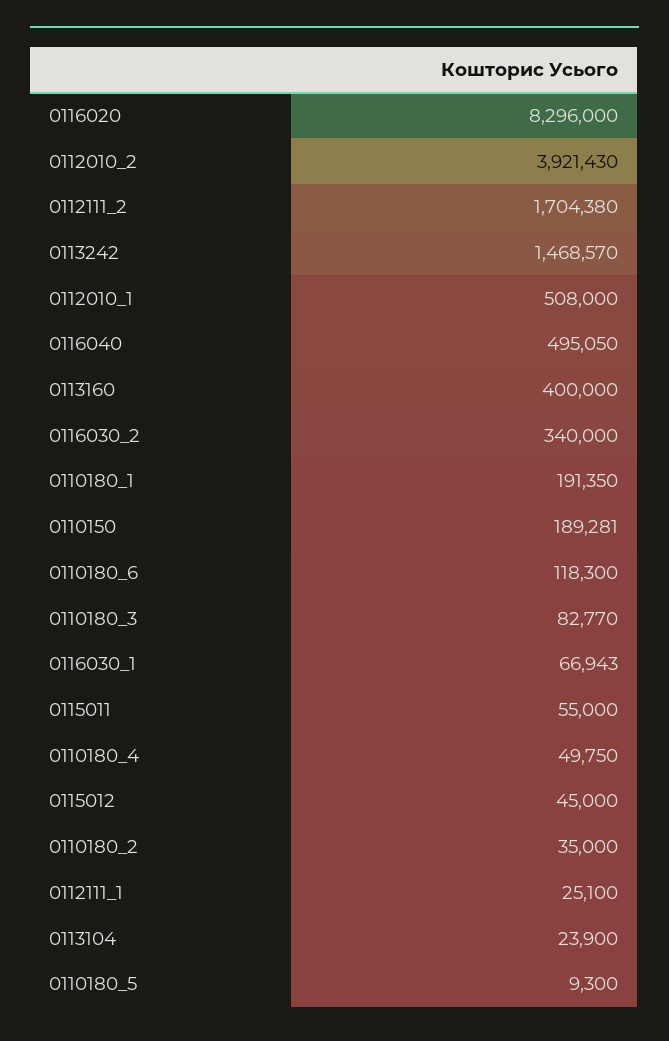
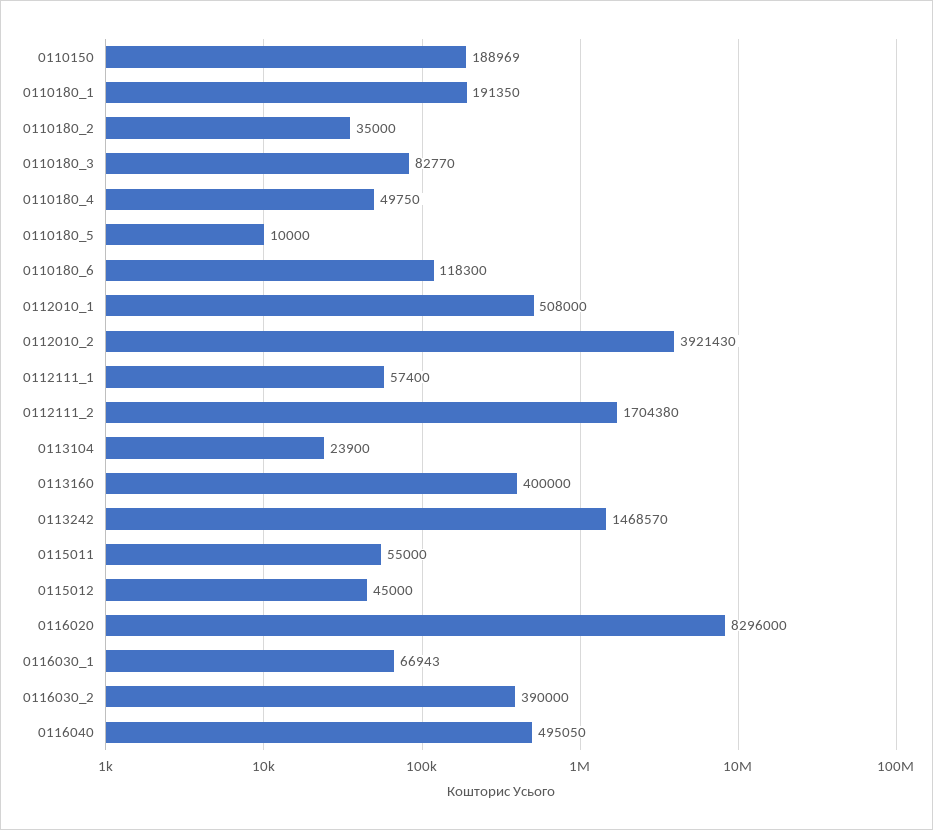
  {
    "0116020": 8296000,
    "0112010_2": 3921430,
    "0112111_2": 1704380,
    "0113242": 1468570,
    "0112010_1": 508000,
    "0116040": 495050,
    "0113160": 400000,
-   "0116030_2": 340000,
+   "0116030_2": 390000,
    "0110180_1": 191350,
-   "0110150": 189281,
+   "0110150": 188969,
    "0110180_6": 118300,
    "0110180_3": 82770,
    "0116030_1": 66943,
    "0115011": 55000,
    "0110180_4": 49750,
    "0115012": 45000,
    "0110180_2": 35000,
-   "0112111_1": 25100,
+   "0112111_1": 57400,
    "0113104": 23900,
-   "0110180_5": 9300
+   "0110180_5": 10000
  }

